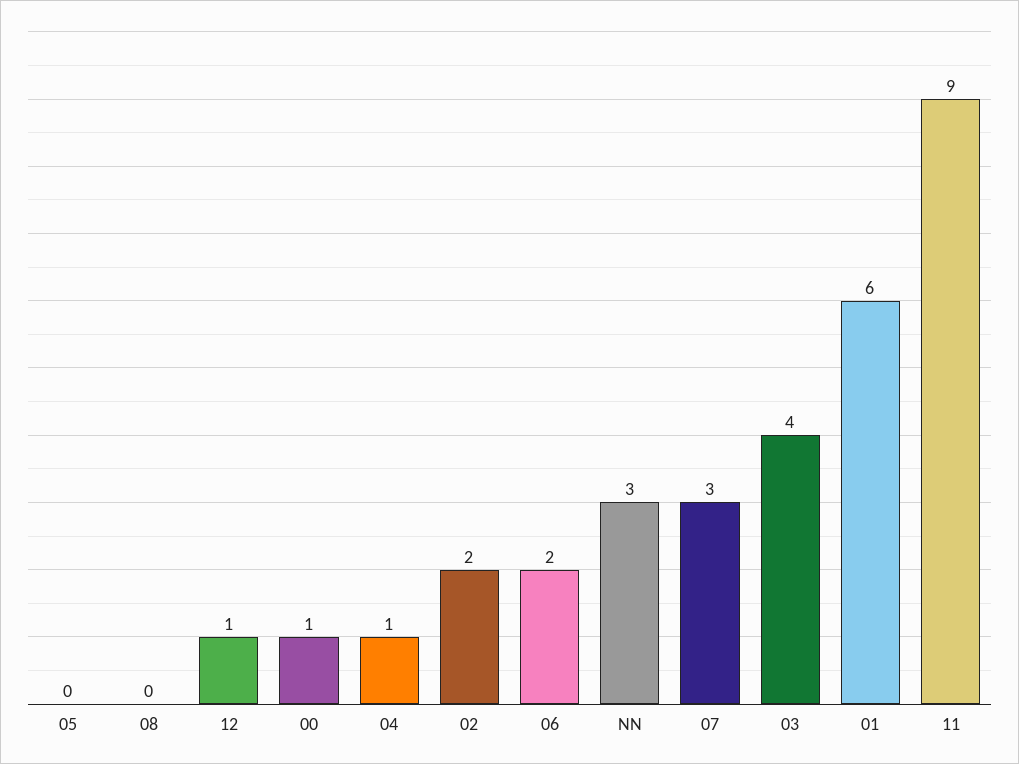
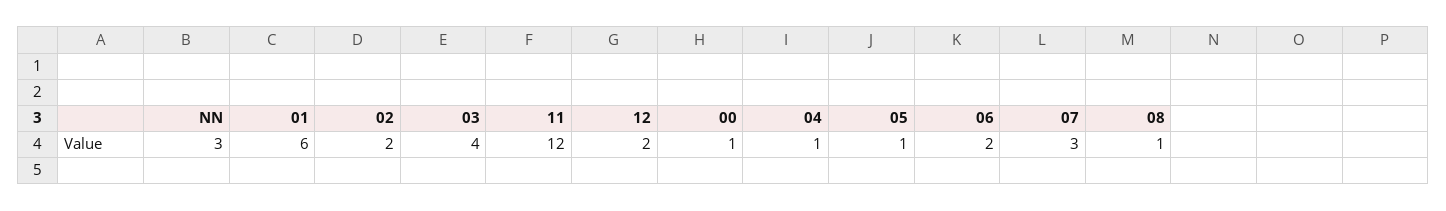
  {
-   "05": 0,
+   "05": 1,
-   "08": 0,
+   "08": 1,
-   "12": 1,
+   "12": 2,
    "00": 1,
    "04": 1,
    "02": 2,
    "06": 2,
    "NN": 3,
    "07": 3,
    "03": 4,
    "01": 6,
-   "11": 9
+   "11": 12
  }

